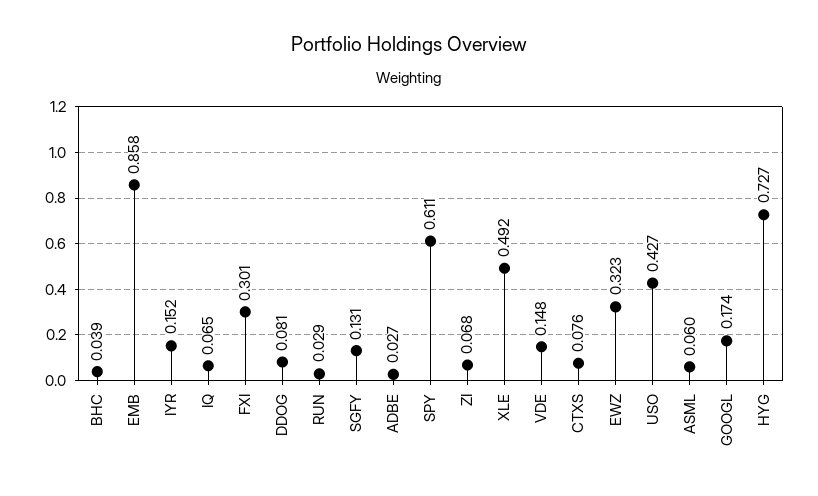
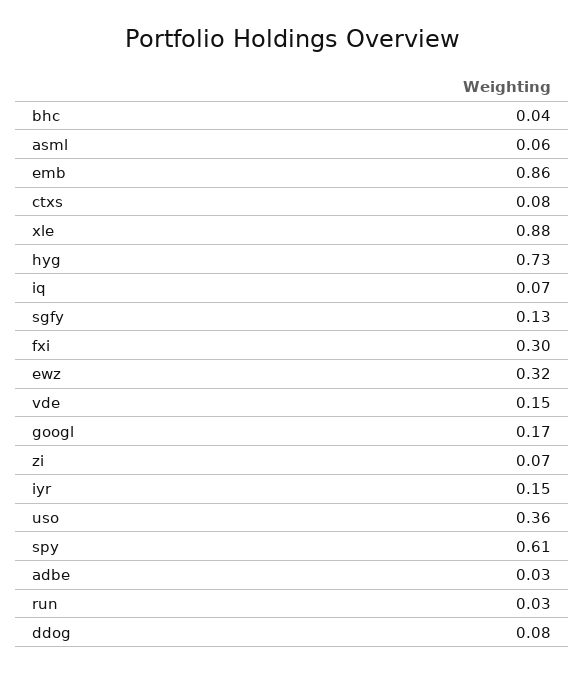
  {
    "BHC": 0.039,
    "EMB": 0.858,
    "IYR": 0.152,
    "IQ": 0.065,
    "FXI": 0.301,
    "DDOG": 0.081,
    "RUN": 0.029,
    "SGFY": 0.131,
    "ADBE": 0.027,
    "SPY": 0.611,
    "ZI": 0.068,
-   "XLE": 0.492,
+   "XLE": 0.88,
    "VDE": 0.148,
    "CTXS": 0.076,
    "EWZ": 0.323,
-   "USO": 0.427,
+   "USO": 0.36,
    "ASML": 0.06,
    "GOOGL": 0.174,
    "HYG": 0.727
  }

